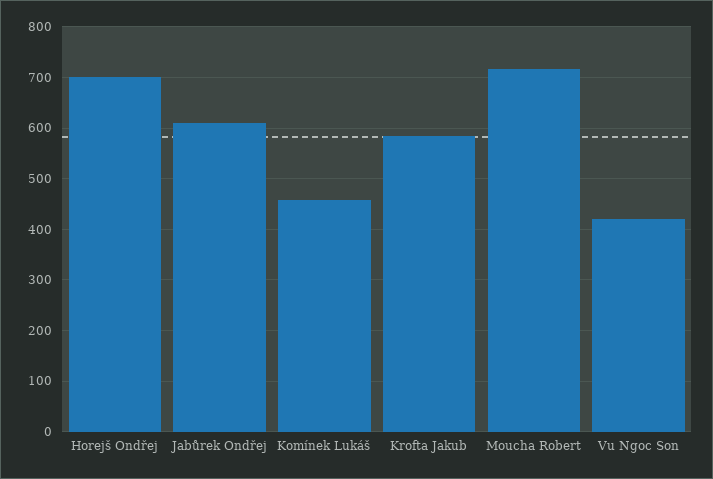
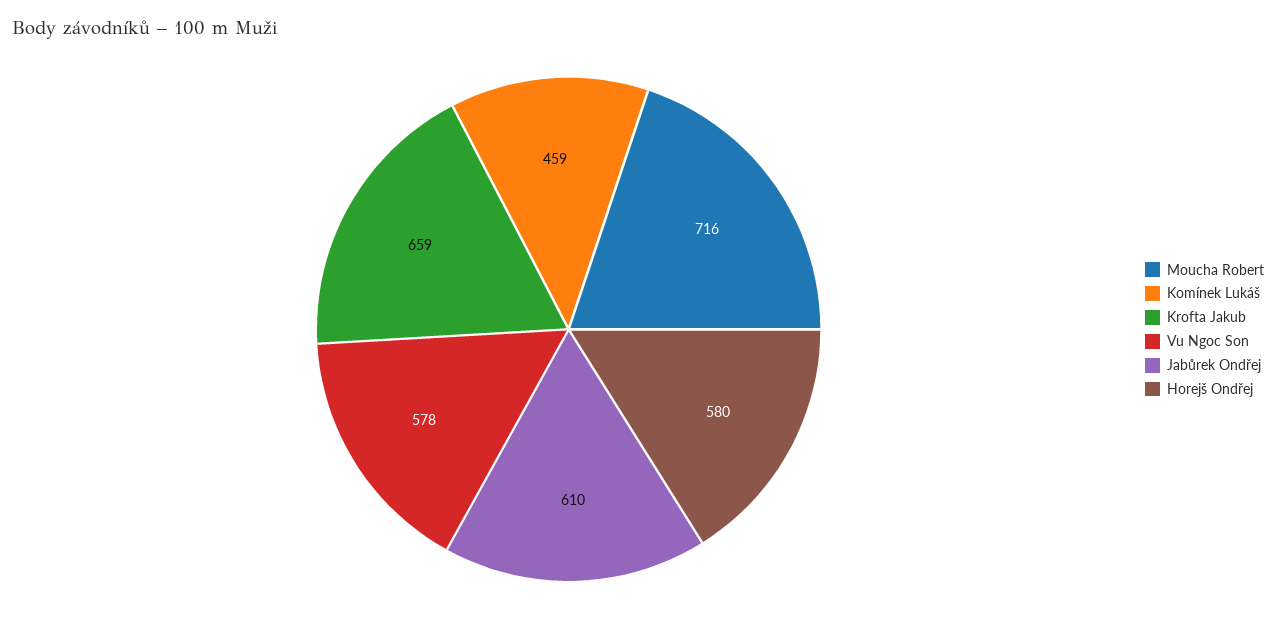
  {
-   "Horejš Ondřej": 700,
+   "Horejš Ondřej": 580,
    "Jabůrek Ondřej": 610,
    "Komínek Lukáš": 459,
-   "Krofta Jakub": 580,
+   "Krofta Jakub": 659,
    "Moucha Robert": 716,
-   "Vu Ngoc Son": 420
+   "Vu Ngoc Son": 578
  }

